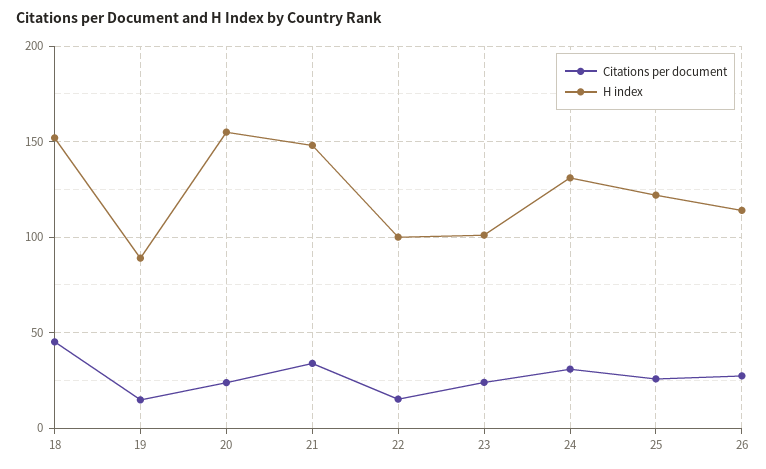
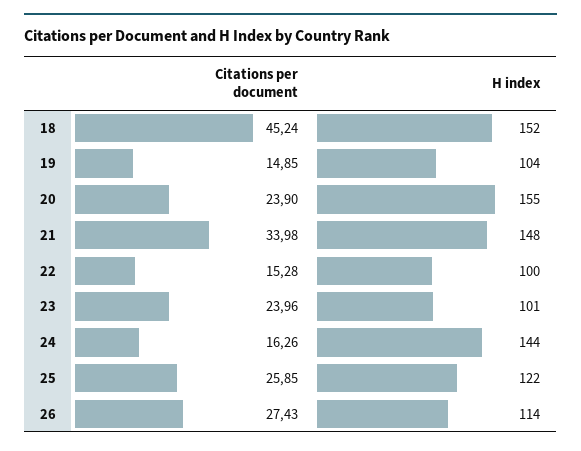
  {
    "Citations per document": {
      "18": 45.24,
      "19": 14.85,
      "20": 23.9,
      "21": 33.98,
      "22": 15.28,
      "23": 23.96,
-     "24": 30,
+     "24": 16.26,
      "25": 25.85,
      "26": 27.43
    },
    "H index": {
      "18": 152,
-     "19": 90,
+     "19": 104,
      "20": 155,
      "21": 148,
      "22": 100,
      "23": 101,
-     "24": 130,
+     "24": 144,
      "25": 122,
      "26": 114
    }
  }

